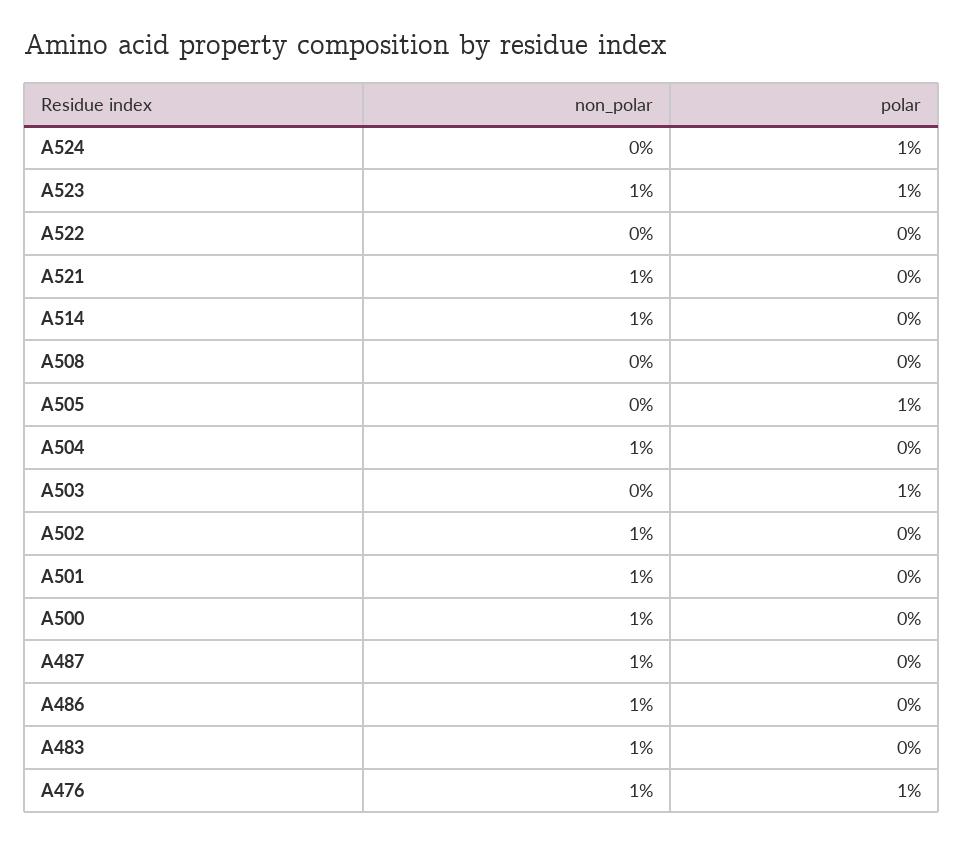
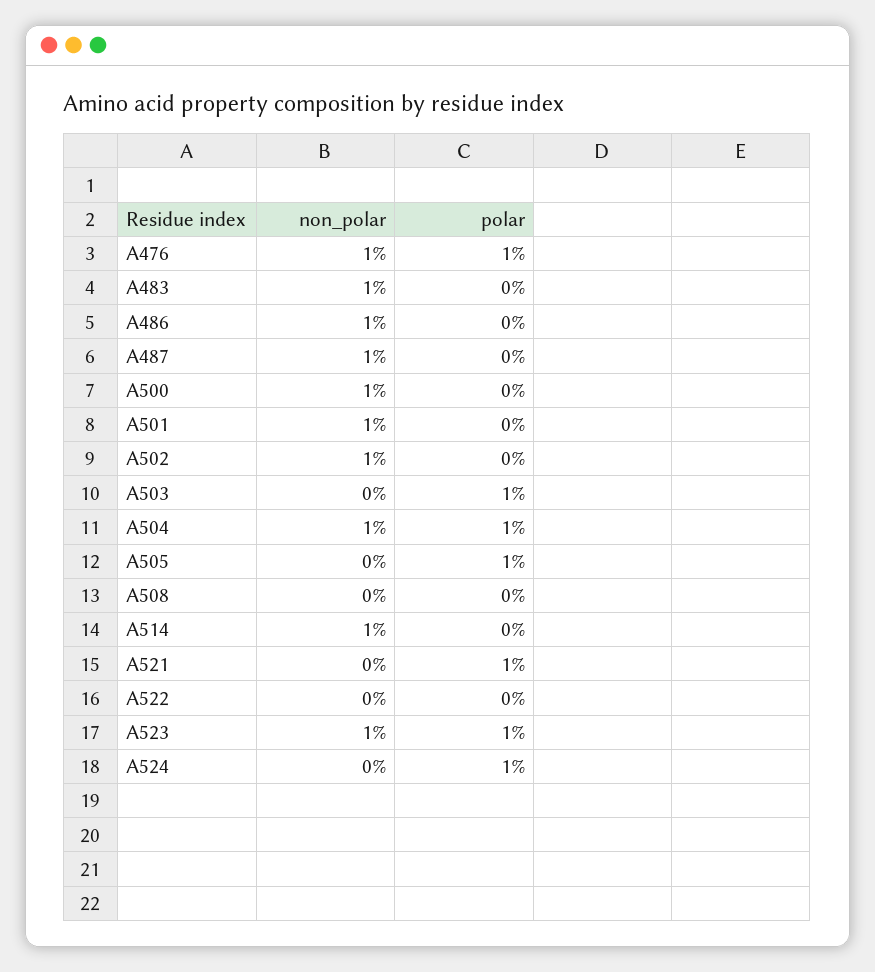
  {
    "non_polar": {
      "A524": 0,
      "A523": 1,
      "A522": 0,
-     "A521": 1,
+     "A521": 0,
      "A514": 1,
      "A508": 0,
      "A505": 0,
      "A504": 1,
      "A503": 0,
      "A502": 1,
      "A501": 1,
      "A500": 1,
      "A487": 1,
      "A486": 1,
      "A483": 1,
      "A476": 1
    },
    "polar": {
      "A524": 1,
      "A523": 1,
      "A522": 0,
-     "A521": 0,
+     "A521": 1,
      "A514": 0,
      "A508": 0,
      "A505": 1,
-     "A504": 0,
+     "A504": 1,
      "A503": 1,
      "A502": 0,
      "A501": 0,
      "A500": 0,
      "A487": 0,
      "A486": 0,
      "A483": 0,
      "A476": 1
    }
  }

